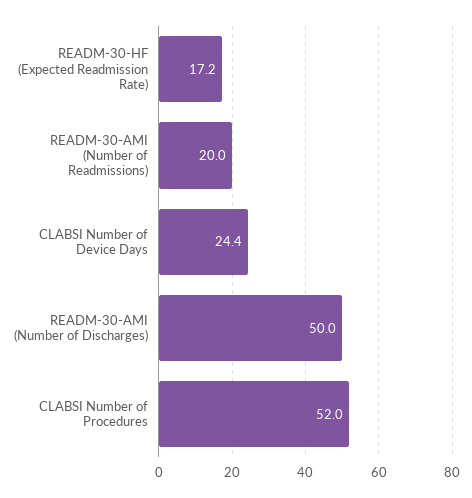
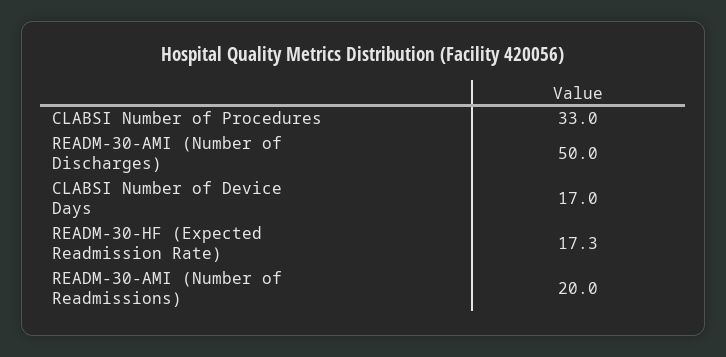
  {
-   "READM-30-HF (Expected Readmission Rate)": 17.2,
+   "READM-30-HF (Expected Readmission Rate)": 17.3,
    "READM-30-AMI (Number of Readmissions)": 20,
-   "CLABSI Number of Device Days": 24.4,
+   "CLABSI Number of Device Days": 17,
    "READM-30-AMI (Number of Discharges)": 50,
-   "CLABSI Number of Procedures": 52
+   "CLABSI Number of Procedures": 33
  }

